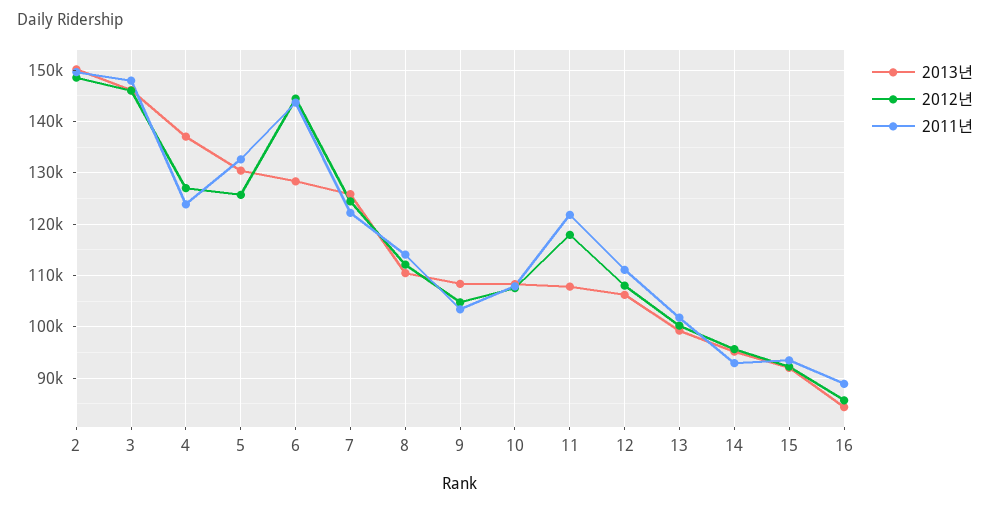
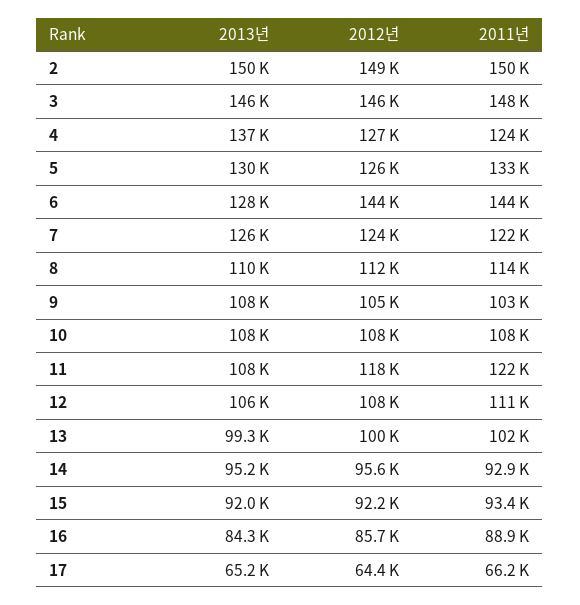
  {
    "2013년": {
      "2": 150000,
      "3": 146000,
      "4": 137000,
      "5": 130000,
      "6": 128000,
      "7": 126000,
      "8": 110000,
      "9": 108000,
      "10": 108000,
      "11": 108000,
      "12": 106000,
      "13": 99300,
      "14": 95200,
      "15": 92000,
-     "16": 84300
+     "16": 84300,
+     "17": 65200
    },
    "2012년": {
      "2": 149000,
      "3": 146000,
      "4": 127000,
      "5": 126000,
      "6": 144000,
      "7": 124000,
      "8": 112000,
      "9": 105000,
      "10": 108000,
      "11": 118000,
      "12": 108000,
      "13": 100000,
      "14": 95600,
      "15": 92200,
-     "16": 85700
+     "16": 85700,
+     "17": 64400
    },
    "2011년": {
      "2": 150000,
      "3": 148000,
      "4": 124000,
      "5": 133000,
      "6": 144000,
      "7": 122000,
      "8": 114000,
      "9": 103000,
      "10": 108000,
      "11": 122000,
      "12": 111000,
      "13": 102000,
      "14": 92900,
      "15": 93400,
-     "16": 88900
+     "16": 88900,
+     "17": 66200
    }
  }

